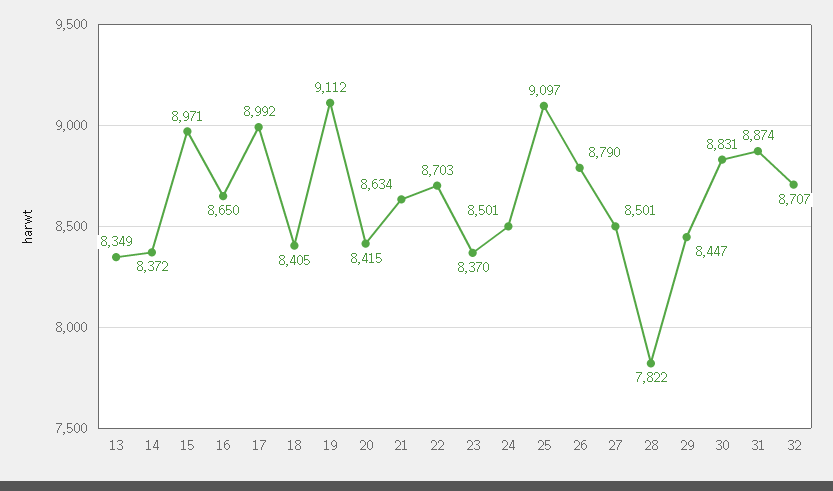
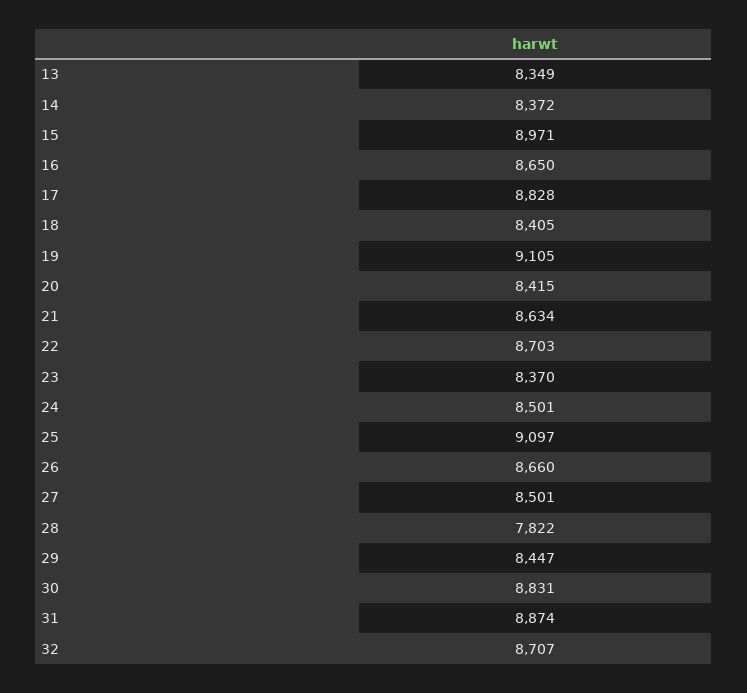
  {
    "13": 8349,
    "14": 8372,
    "15": 8971,
    "16": 8650,
-   "17": 8992,
+   "17": 8828,
    "18": 8405,
-   "19": 9112,
+   "19": 9105,
    "20": 8415,
    "21": 8634,
    "22": 8703,
    "23": 8370,
    "24": 8501,
    "25": 9097,
-   "26": 8790,
+   "26": 8660,
    "27": 8501,
    "28": 7822,
    "29": 8447,
    "30": 8831,
    "31": 8874,
    "32": 8707
  }

